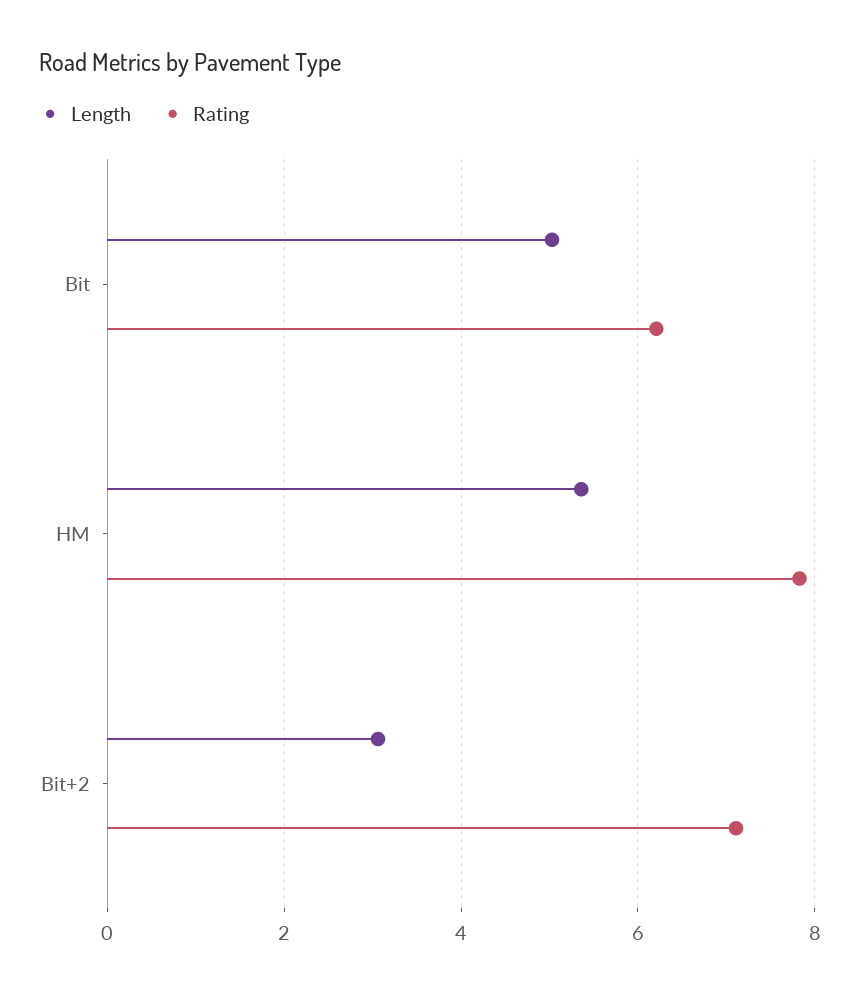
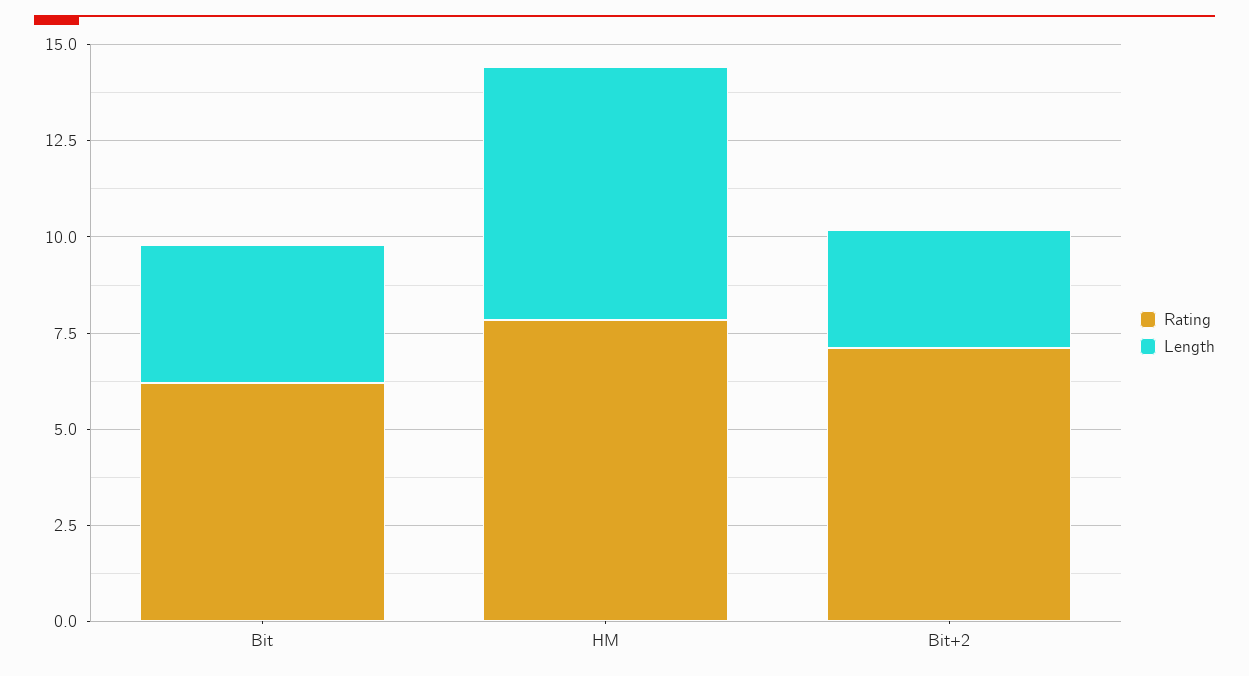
  {
    "Length": {
-     "Bit": 5,
+     "Bit": 3.5,
-     "HM": 5.4,
+     "HM": 6.5,
      "Bit+2": 3
    },
    "Rating": {
      "Bit": 6.2,
      "HM": 7.8,
      "Bit+2": 7.2
    }
  }

